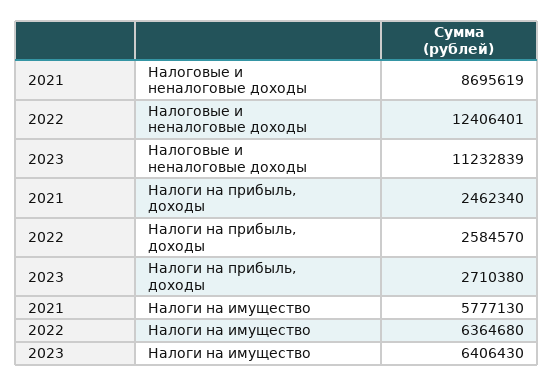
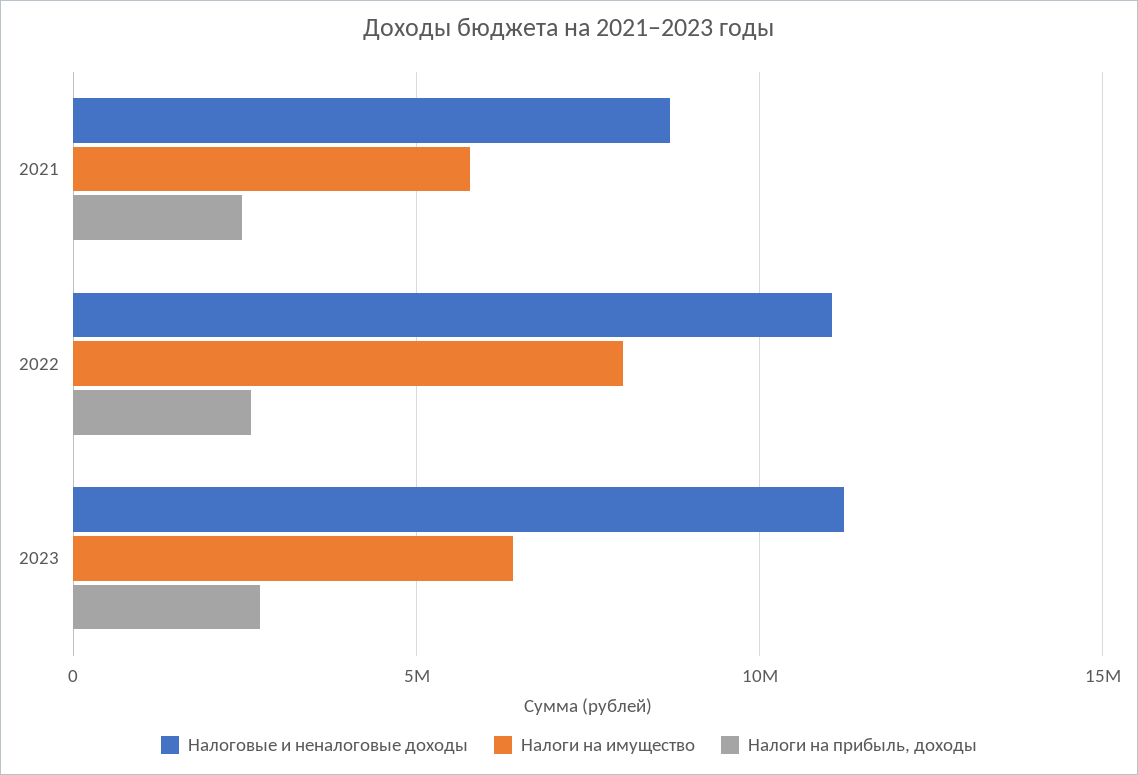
  {
    "Налоговые и неналоговые доходы": {
      "2021": 8695619,
-     "2022": 12406401,
+     "2022": 11000000,
      "2023": 11232839
    },
    "Налоги на прибыль, доходы": {
      "2021": 2462340,
      "2022": 2584570,
      "2023": 2710380
    },
    "Налоги на имущество": {
      "2021": 5777130,
-     "2022": 6364680,
+     "2022": 8000000,
      "2023": 6406430
    }
  }

